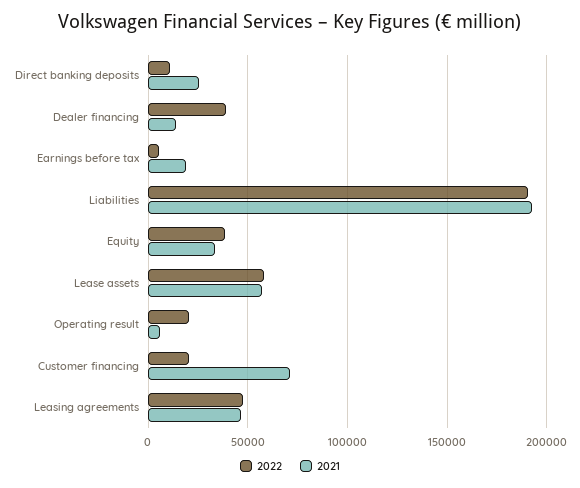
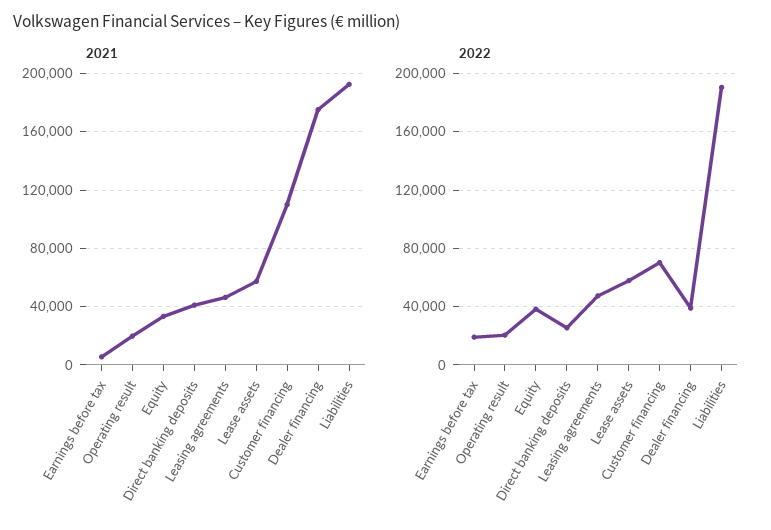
  {
    "2022": {
-     "Direct banking deposits": 10000,
+     "Direct banking deposits": 25000,
      "Dealer financing": 40000,
-     "Earnings before tax": 5000,
+     "Earnings before tax": 20000,
      "Liabilities": 190000,
      "Equity": 40000,
      "Lease assets": 60000,
      "Operating result": 20000,
-     "Customer financing": 20000,
+     "Customer financing": 70000,
      "Leasing agreements": 45000
    },
    "2021": {
-     "Direct banking deposits": 25000,
+     "Direct banking deposits": 40000,
-     "Dealer financing": 15000,
+     "Dealer financing": 175000,
-     "Earnings before tax": 20000,
+     "Earnings before tax": 5000,
      "Liabilities": 190000,
      "Equity": 35000,
      "Lease assets": 55000,
-     "Operating result": 5000,
+     "Operating result": 20000,
-     "Customer financing": 70000,
+     "Customer financing": 110000,
      "Leasing agreements": 45000
    }
  }

